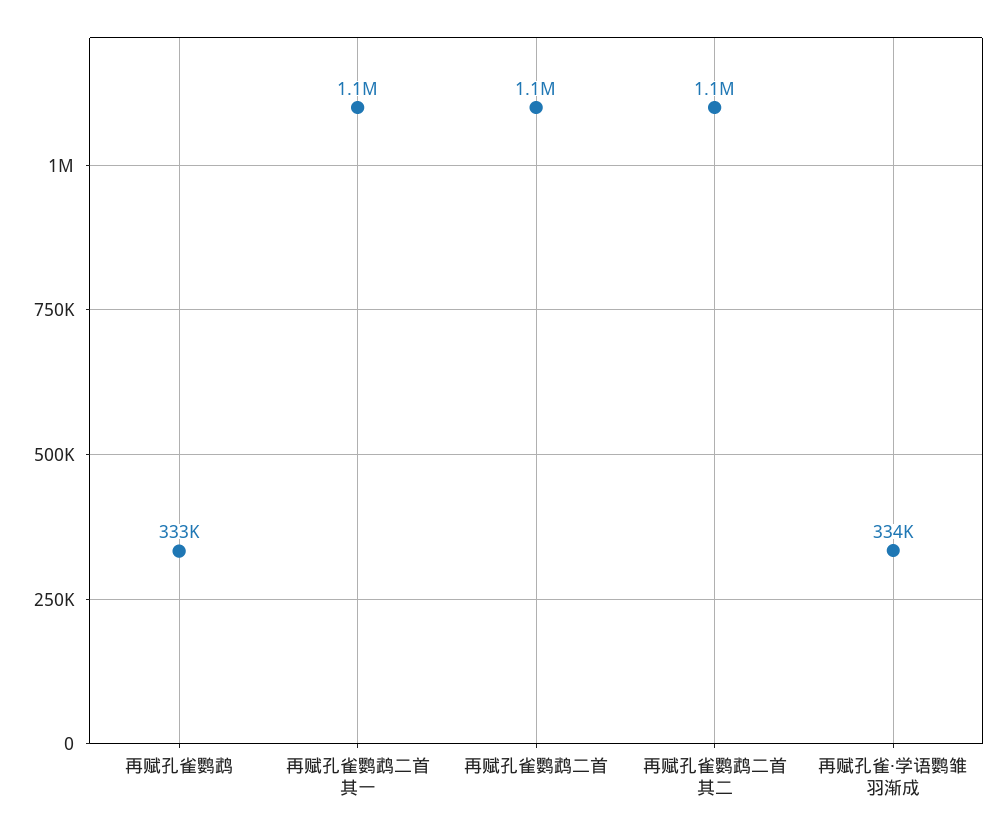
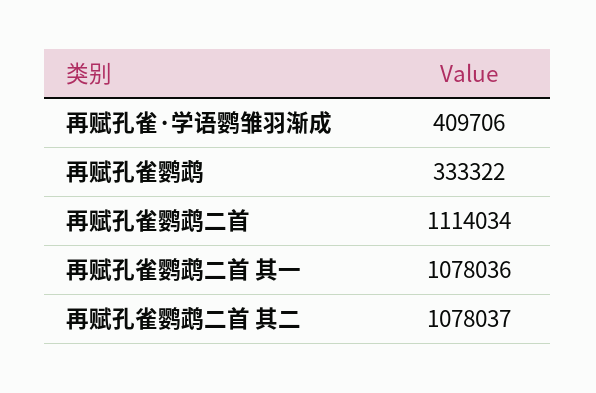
  {
    "再赋孔雀鹦鹉": 333322,
    "再赋孔雀鹦鹉二首 其一": 1078036,
    "再赋孔雀鹦鹉二首": 1114034,
    "再赋孔雀鹦鹉二首 其二": 1078037,
-   "再赋孔雀·学语鹦雏羽渐成": 334000
+   "再赋孔雀·学语鹦雏羽渐成": 409706
  }

